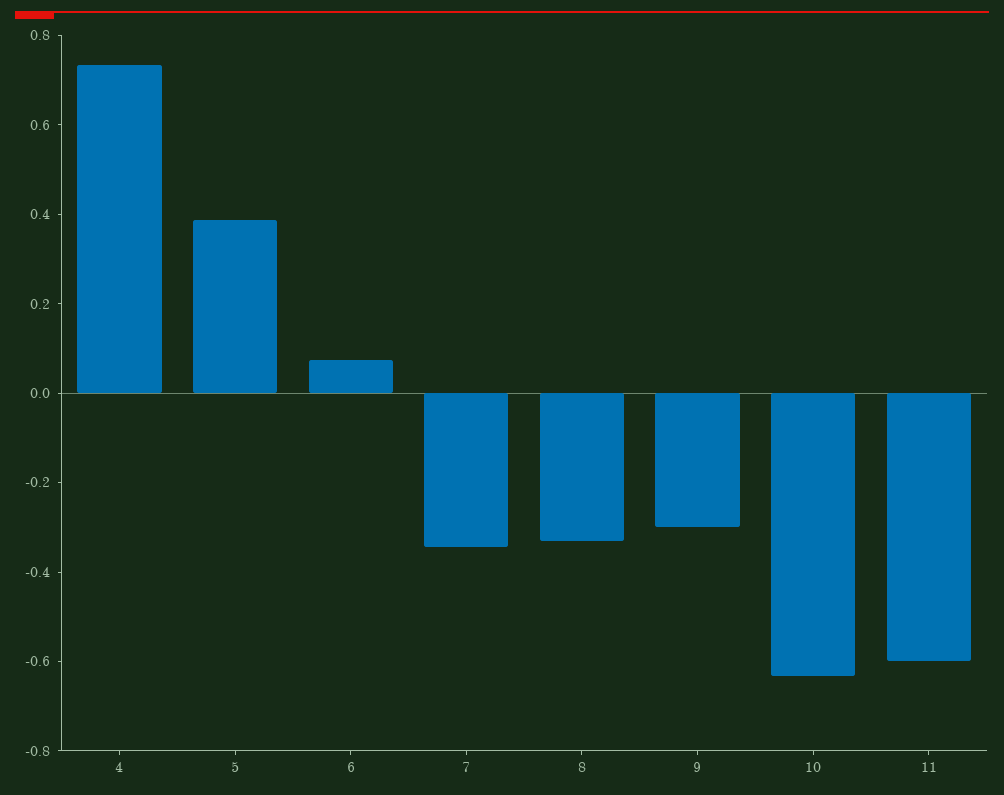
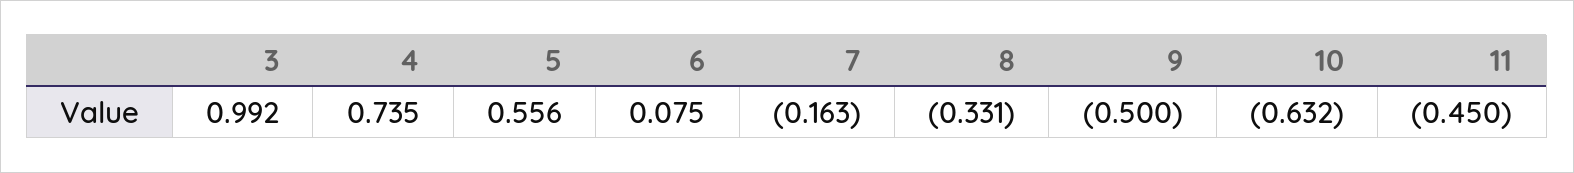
  {
    "4": 0.735,
-   "5": 0.4,
+   "5": 0.556,
    "6": 0.075,
-   "7": -0.35,
+   "7": -0.163,
    "8": -0.331,
-   "9": -0.3,
+   "9": -0.5,
    "10": -0.632,
-   "11": -0.6
+   "11": -0.45,
+   "3": 0.992
  }

